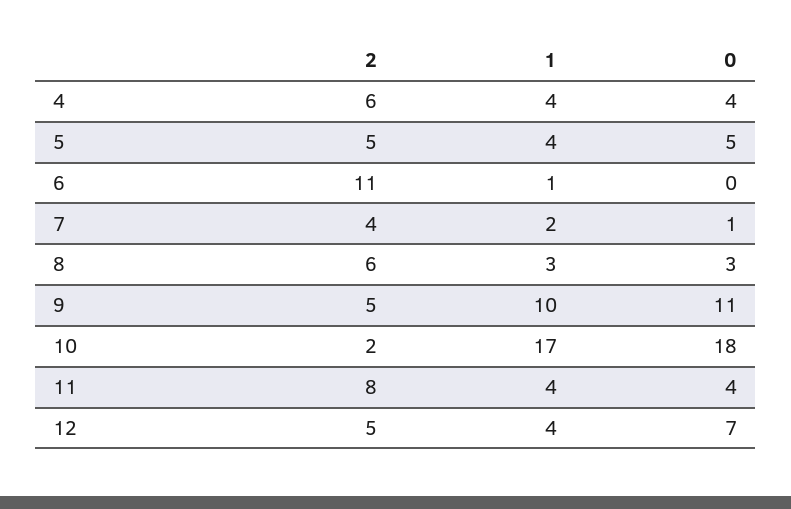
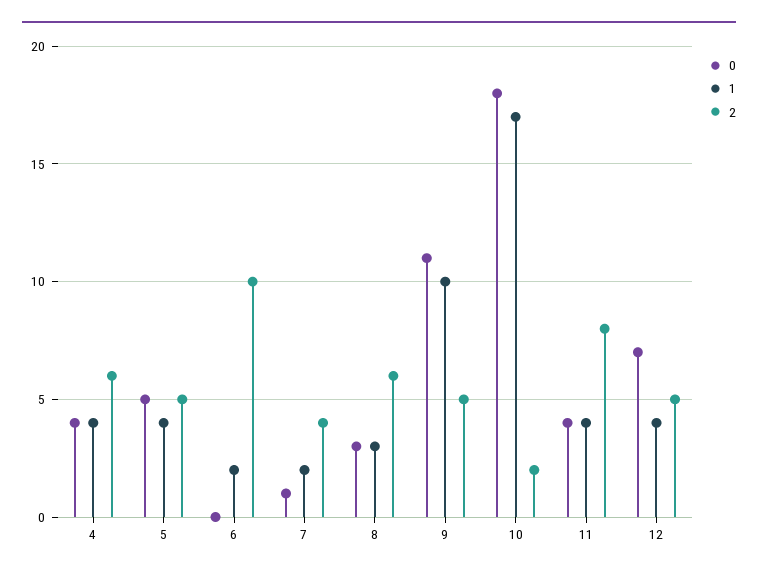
  {
    "2": {
      "4": 6,
      "5": 5,
-     "6": 11,
+     "6": 10,
      "7": 4,
      "8": 6,
      "9": 5,
      "10": 2,
      "11": 8,
      "12": 5
    },
    "1": {
      "4": 4,
      "5": 4,
-     "6": 1,
+     "6": 2,
      "7": 2,
      "8": 3,
      "9": 10,
      "10": 17,
      "11": 4,
      "12": 4
    },
    "0": {
      "4": 4,
      "5": 5,
      "6": 0,
      "7": 1,
      "8": 3,
      "9": 11,
      "10": 18,
      "11": 4,
      "12": 7
    }
  }

